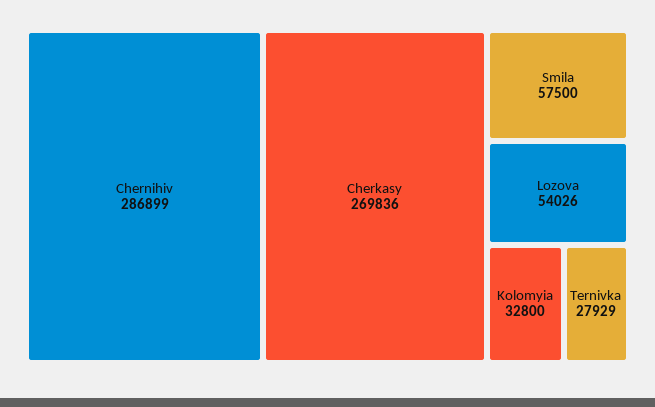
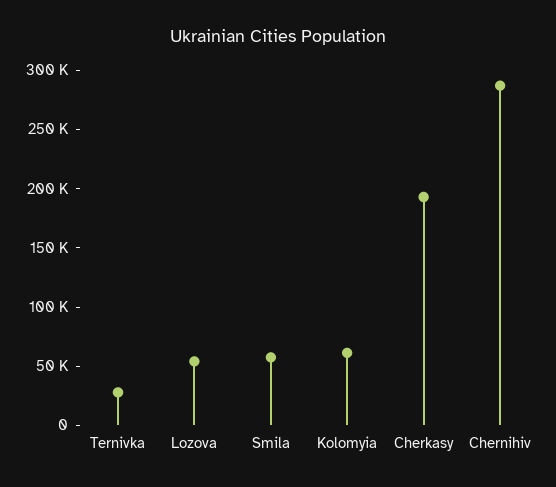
  {
    "Chernihiv": 286899,
-   "Cherkasy": 269836,
+   "Cherkasy": 190000,
    "Smila": 57500,
    "Lozova": 54026,
-   "Kolomyia": 32800,
+   "Kolomyia": 60000,
    "Ternivka": 27929
  }

